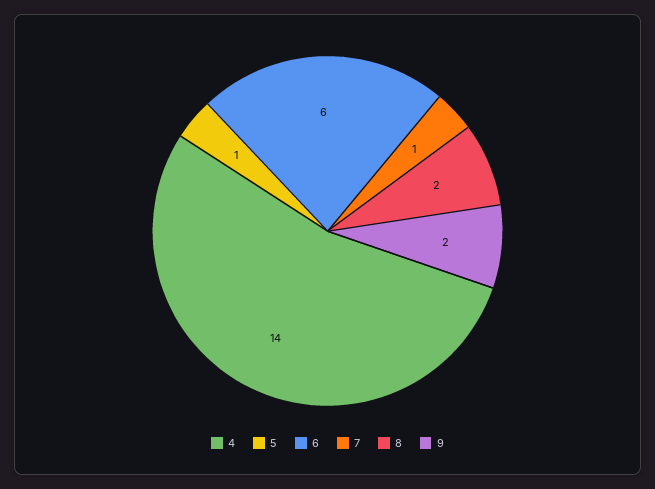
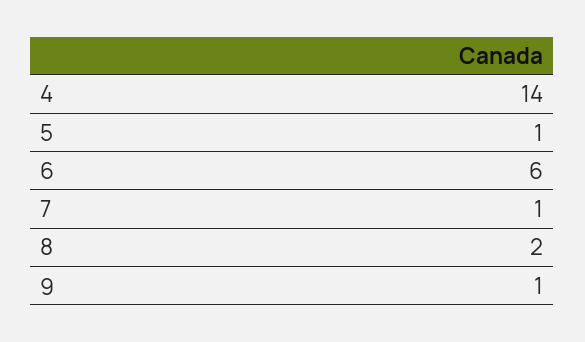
  {
    "4": 14,
    "5": 1,
    "6": 6,
    "7": 1,
    "8": 2,
-   "9": 2
+   "9": 1
  }

